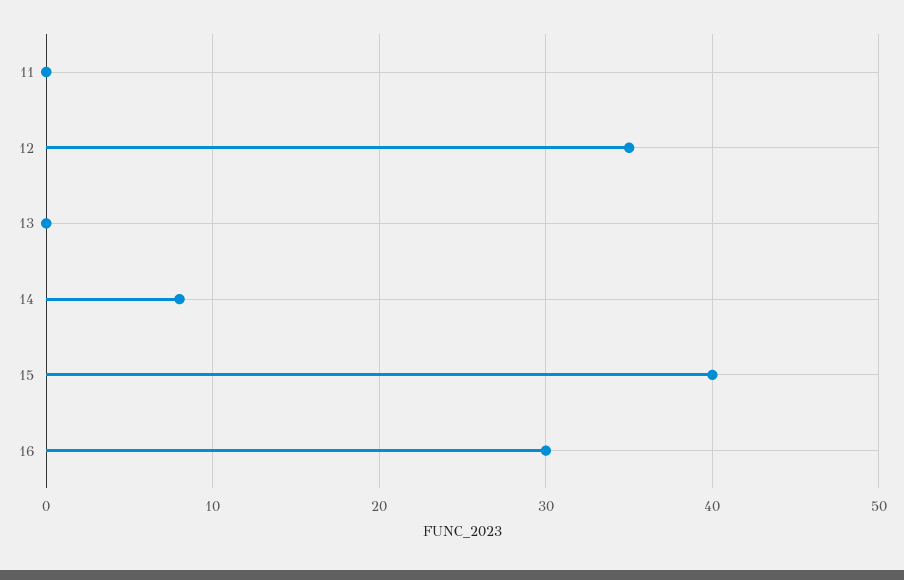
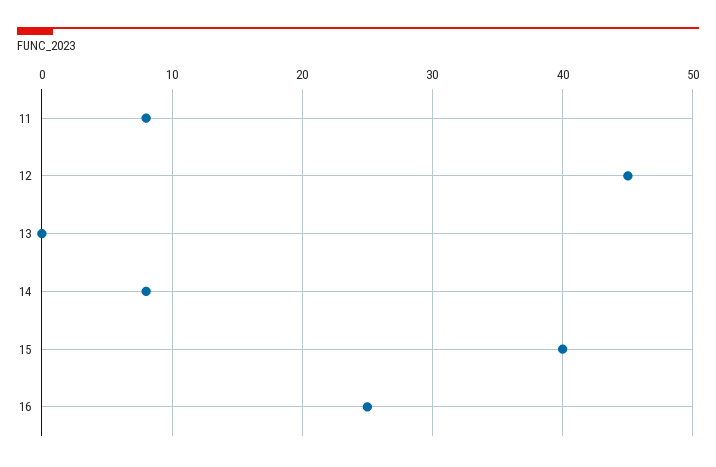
  {
-   "11": 0,
+   "11": 8,
-   "12": 35,
+   "12": 45,
    "13": 0,
    "14": 8,
    "15": 40,
-   "16": 30
+   "16": 25
  }

